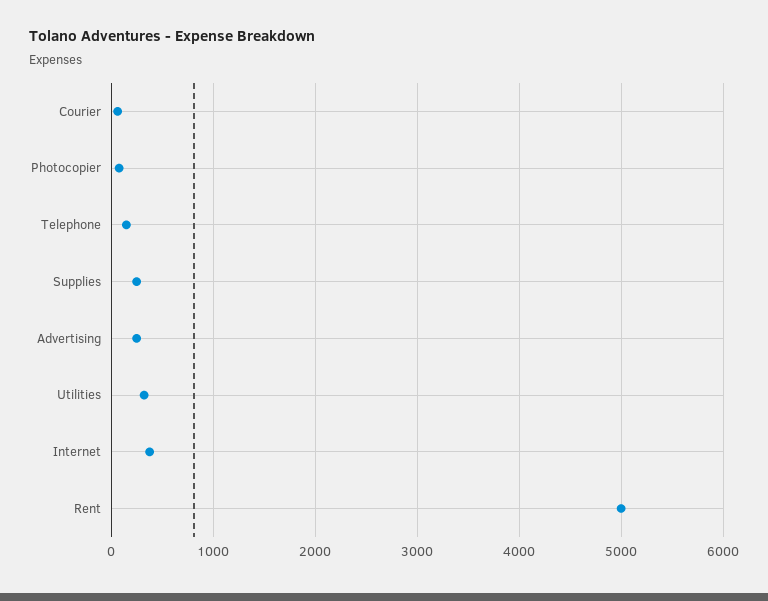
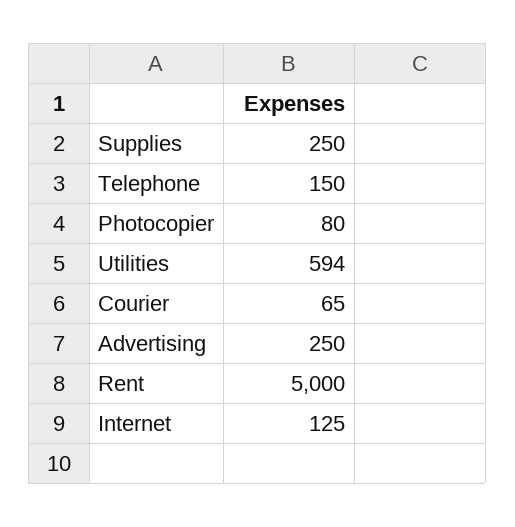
  {
    "Courier": 65,
    "Photocopier": 80,
    "Telephone": 150,
    "Supplies": 250,
    "Advertising": 250,
-   "Utilities": 300,
+   "Utilities": 594,
-   "Internet": 400,
+   "Internet": 125,
    "Rent": 5000
  }

